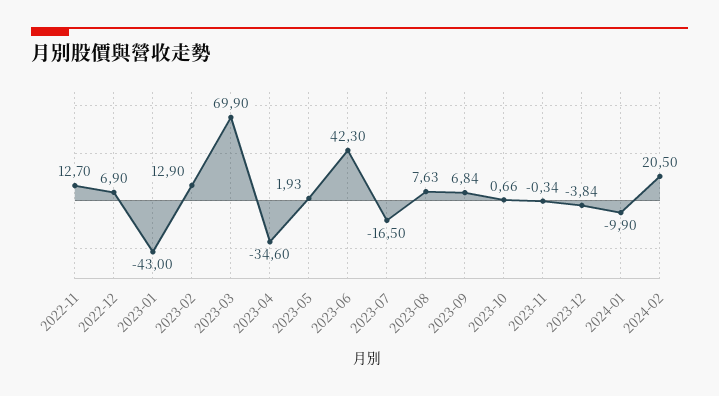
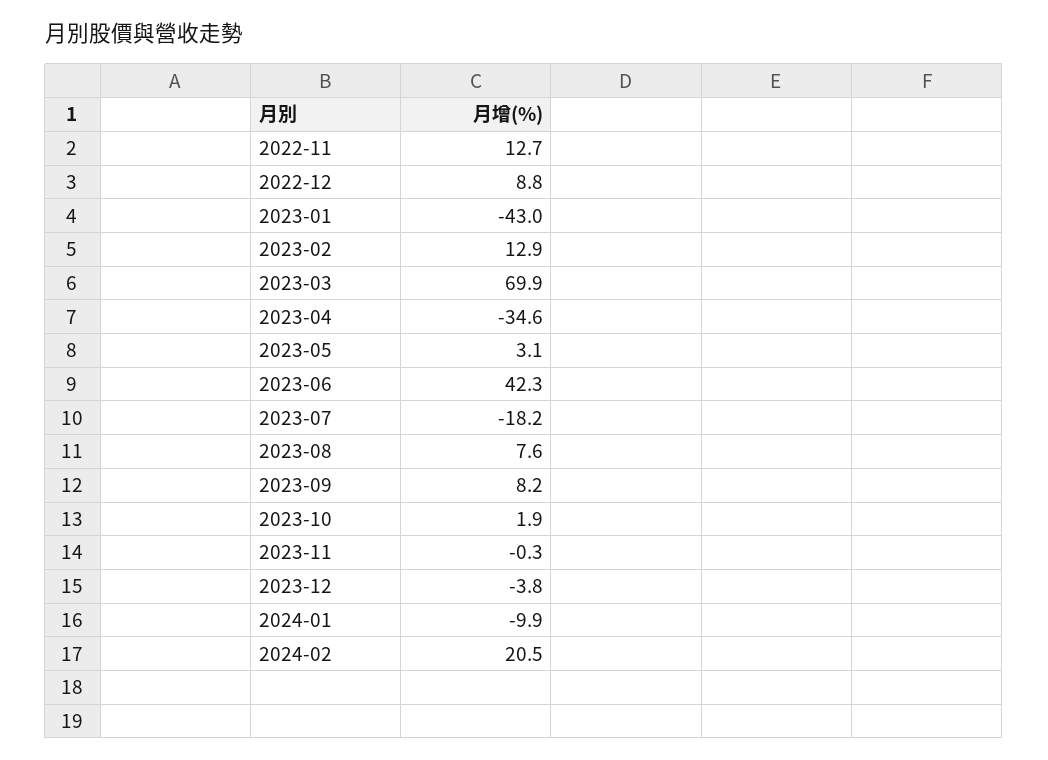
  {
    "2022-11": 12.7,
-   "2022-12": 6.9,
+   "2022-12": 8.8,
    "2023-01": -43,
    "2023-02": 12.9,
    "2023-03": 69.9,
    "2023-04": -34.6,
-   "2023-05": 1.93,
+   "2023-05": 3.1,
    "2023-06": 42.3,
-   "2023-07": -16.5,
+   "2023-07": -18.2,
    "2023-08": 7.63,
-   "2023-09": 6.84,
+   "2023-09": 8.2,
-   "2023-10": 0.66,
+   "2023-10": 1.9,
    "2023-11": -0.34,
    "2023-12": -3.84,
    "2024-01": -9.9,
    "2024-02": 20.5
  }

